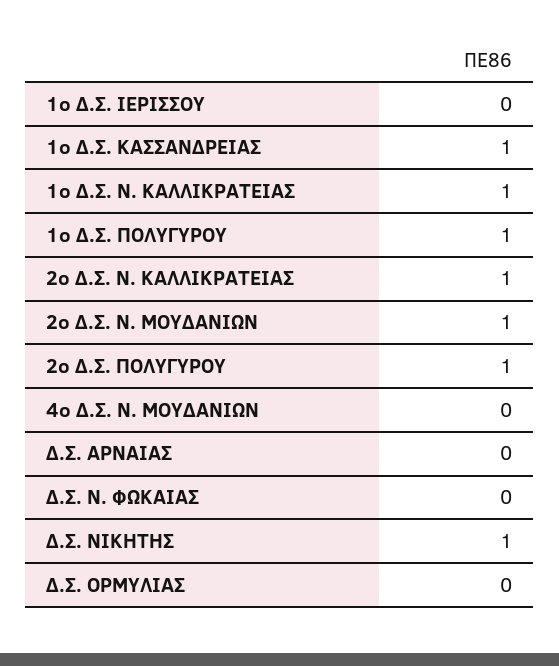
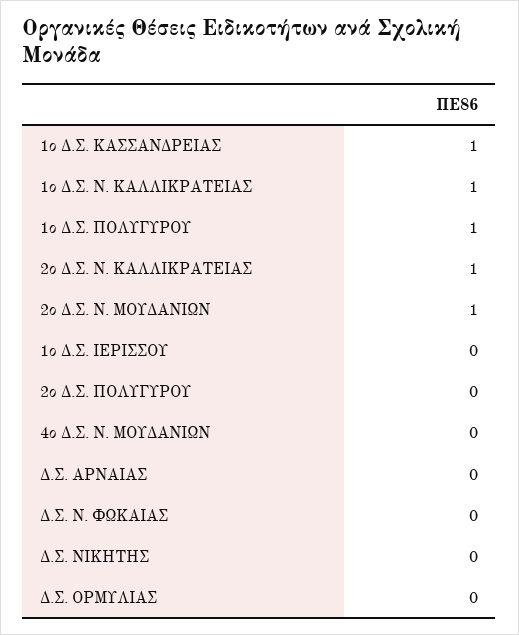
  {
    "1ο Δ.Σ. ΙΕΡΙΣΣΟΥ": 0,
    "1ο Δ.Σ. ΚΑΣΣΑΝΔΡΕΙΑΣ": 1,
    "1ο Δ.Σ. Ν. ΚΑΛΛΙΚΡΑΤΕΙΑΣ": 1,
    "1ο Δ.Σ. ΠΟΛΥΓΥΡΟΥ": 1,
    "2ο Δ.Σ. Ν. ΚΑΛΛΙΚΡΑΤΕΙΑΣ": 1,
    "2ο Δ.Σ. Ν. ΜΟΥΔΑΝΙΩΝ": 1,
-   "2ο Δ.Σ. ΠΟΛΥΓΥΡΟΥ": 1,
+   "2ο Δ.Σ. ΠΟΛΥΓΥΡΟΥ": 0,
    "4ο Δ.Σ. Ν. ΜΟΥΔΑΝΙΩΝ": 0,
    "Δ.Σ. ΑΡΝΑΙΑΣ": 0,
    "Δ.Σ. Ν. ΦΩΚΑΙΑΣ": 0,
-   "Δ.Σ. ΝΙΚΗΤΗΣ": 1,
+   "Δ.Σ. ΝΙΚΗΤΗΣ": 0,
    "Δ.Σ. ΟΡΜΥΛΙΑΣ": 0
  }

